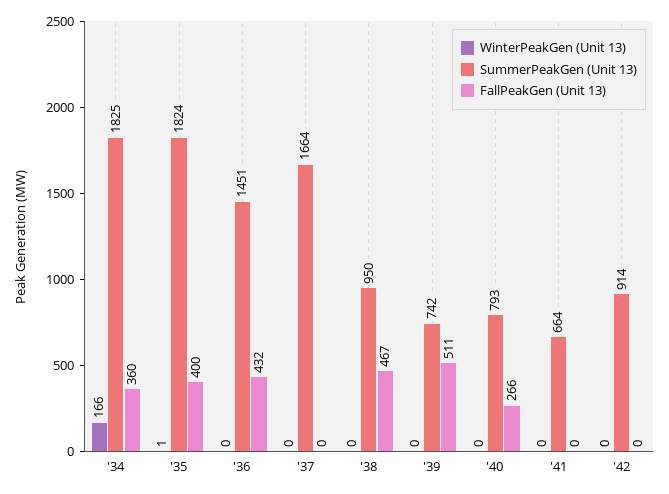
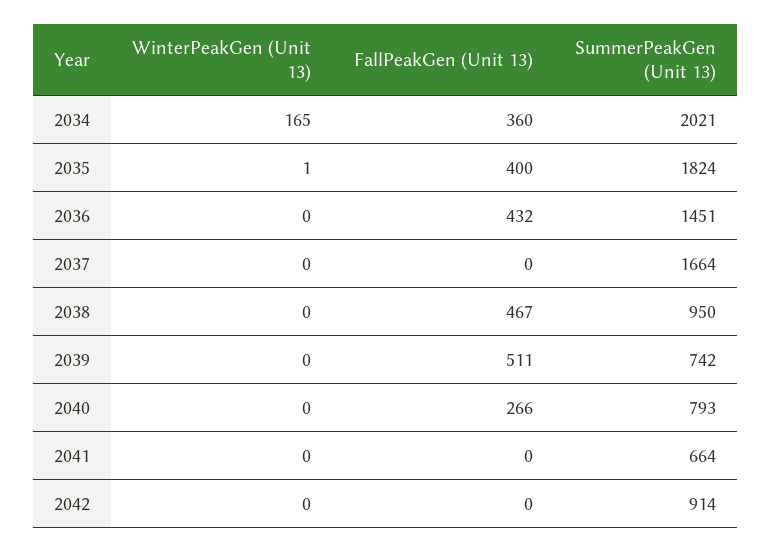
  {
    "WinterPeakGen (Unit 13)": {
-     "'34": 166,
+     "'34": 165,
      "'35": 1,
      "'36": 0,
      "'37": 0,
      "'38": 0,
      "'39": 0,
      "'40": 0,
      "'41": 0,
      "'42": 0
    },
    "SummerPeakGen (Unit 13)": {
-     "'34": 1825,
+     "'34": 2021,
      "'35": 1824,
      "'36": 1451,
      "'37": 1664,
      "'38": 950,
      "'39": 742,
      "'40": 793,
      "'41": 664,
      "'42": 914
    },
    "FallPeakGen (Unit 13)": {
      "'34": 360,
      "'35": 400,
      "'36": 432,
      "'37": 0,
      "'38": 467,
      "'39": 511,
      "'40": 266,
      "'41": 0,
      "'42": 0
    }
  }

